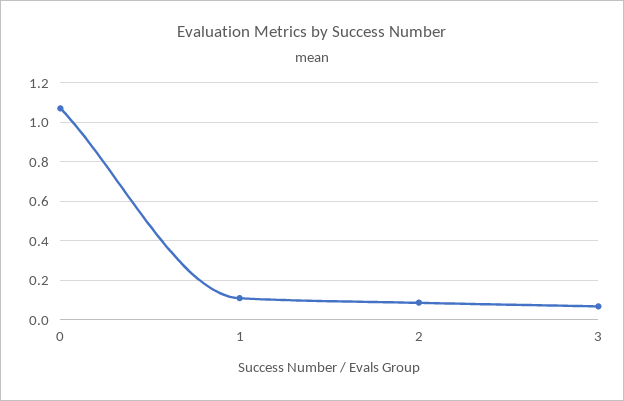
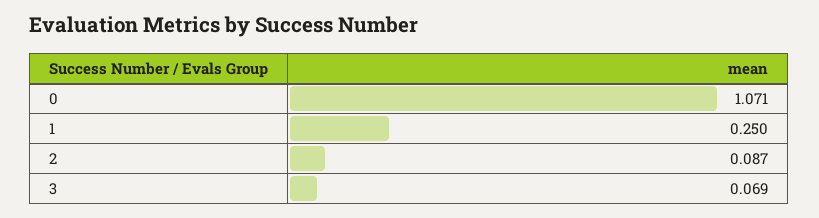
  {
    "0": 1.071,
-   "1": 0.1,
+   "1": 0.25,
    "2": 0.087,
    "3": 0.069
  }

